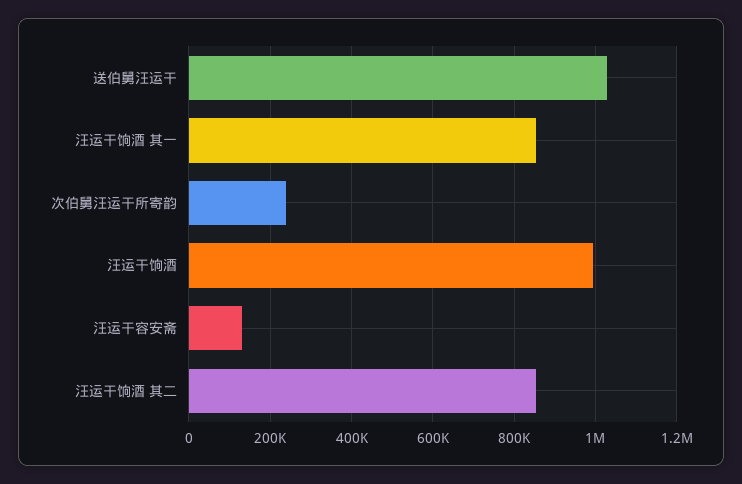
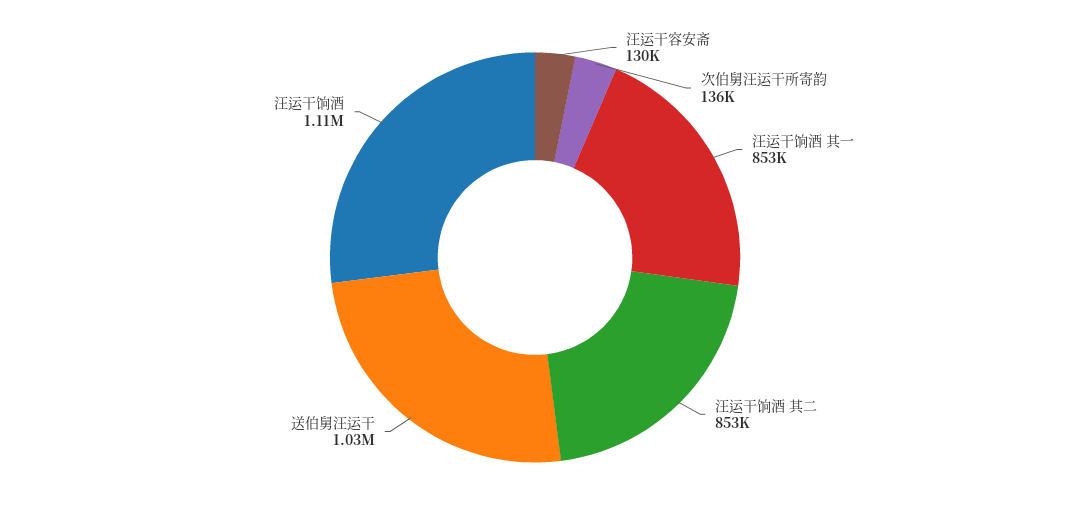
  {
    "送伯舅汪运干": 1030000,
    "汪运干饷酒 其一": 853000,
-   "次伯舅汪运干所寄韵": 240000,
+   "次伯舅汪运干所寄韵": 136000,
-   "汪运干饷酒": 1000000,
+   "汪运干饷酒": 1110000,
    "汪运干容安斋": 130000,
    "汪运干饷酒 其二": 853000
  }

